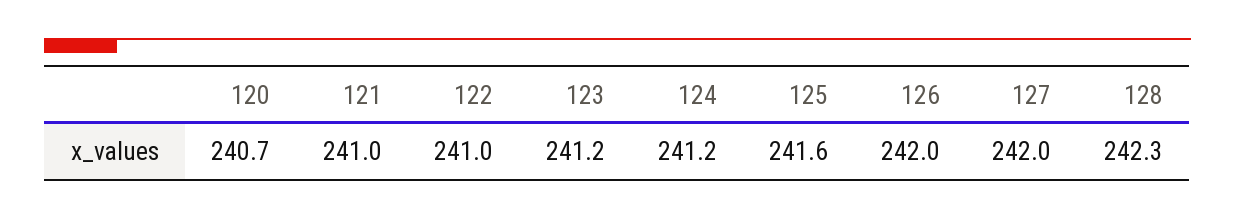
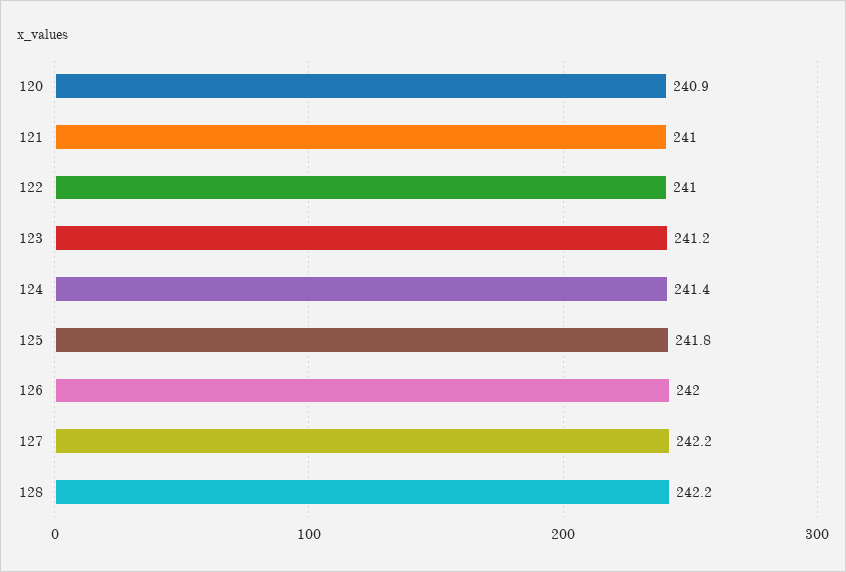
  {
-   "120": 240.7,
+   "120": 240.9,
    "121": 241,
    "122": 241,
    "123": 241.2,
-   "124": 241.2,
+   "124": 241.4,
-   "125": 241.6,
+   "125": 241.8,
    "126": 242,
-   "127": 242,
+   "127": 242.2,
-   "128": 242.3
+   "128": 242.2
  }

